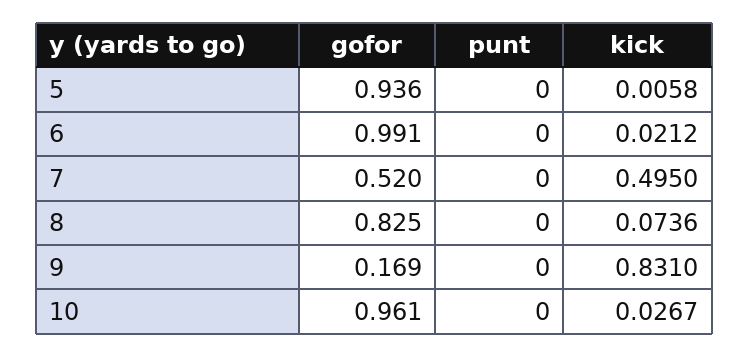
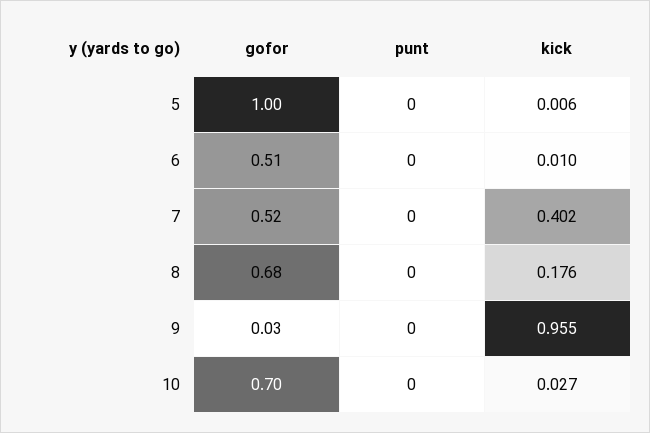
  {
    "gofor": {
-     "5": 0.936,
+     "5": 1,
-     "6": 0.991,
+     "6": 0.51,
      "7": 0.52,
-     "8": 0.825,
+     "8": 0.68,
-     "9": 0.169,
+     "9": 0.03,
-     "10": 0.961
+     "10": 0.7
    },
    "punt": {
      "5": 0,
      "6": 0,
      "7": 0,
      "8": 0,
      "9": 0,
      "10": 0
    },
    "kick": {
      "5": 0.0058,
-     "6": 0.0212,
+     "6": 0.01,
-     "7": 0.495,
+     "7": 0.402,
-     "8": 0.0736,
+     "8": 0.176,
-     "9": 0.831,
+     "9": 0.955,
      "10": 0.0267
    }
  }

